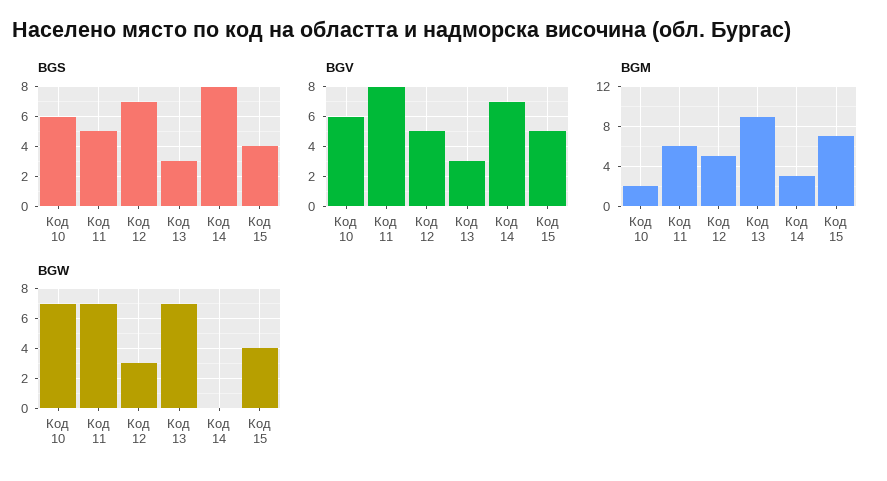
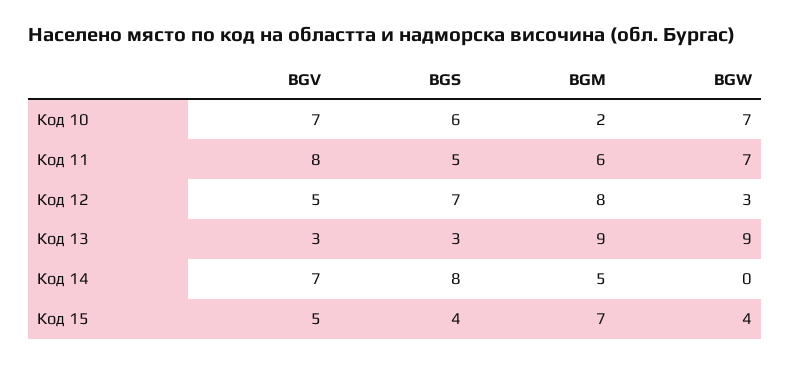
  {
    "BGS": {
      "Код 10": 6,
      "Код 11": 5,
      "Код 12": 7,
      "Код 13": 3,
      "Код 14": 8,
      "Код 15": 4
    },
    "BGV": {
-     "Код 10": 6,
+     "Код 10": 7,
      "Код 11": 8,
      "Код 12": 5,
      "Код 13": 3,
      "Код 14": 7,
      "Код 15": 5
    },
    "BGM": {
      "Код 10": 2,
      "Код 11": 6,
-     "Код 12": 5,
+     "Код 12": 8,
      "Код 13": 9,
-     "Код 14": 3,
+     "Код 14": 5,
      "Код 15": 7
    },
    "BGW": {
      "Код 10": 7,
      "Код 11": 7,
      "Код 12": 3,
-     "Код 13": 7,
+     "Код 13": 9,
      "Код 14": 0,
      "Код 15": 4
    }
  }

